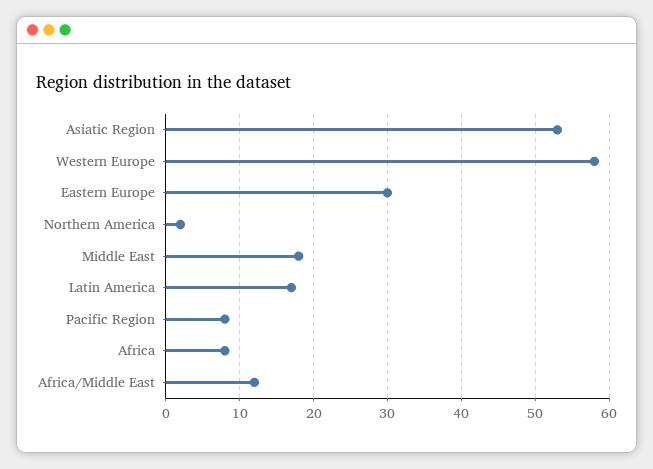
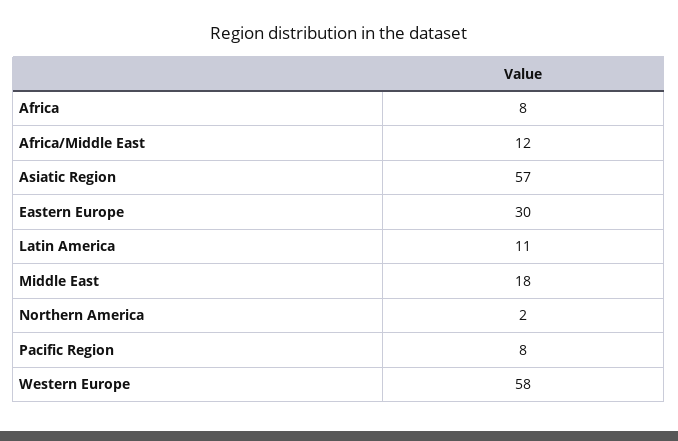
  {
-   "Asiatic Region": 53,
+   "Asiatic Region": 57,
    "Western Europe": 58,
    "Eastern Europe": 30,
    "Northern America": 2,
    "Middle East": 18,
-   "Latin America": 17,
+   "Latin America": 11,
    "Pacific Region": 8,
    "Africa": 8,
    "Africa/Middle East": 12
  }

